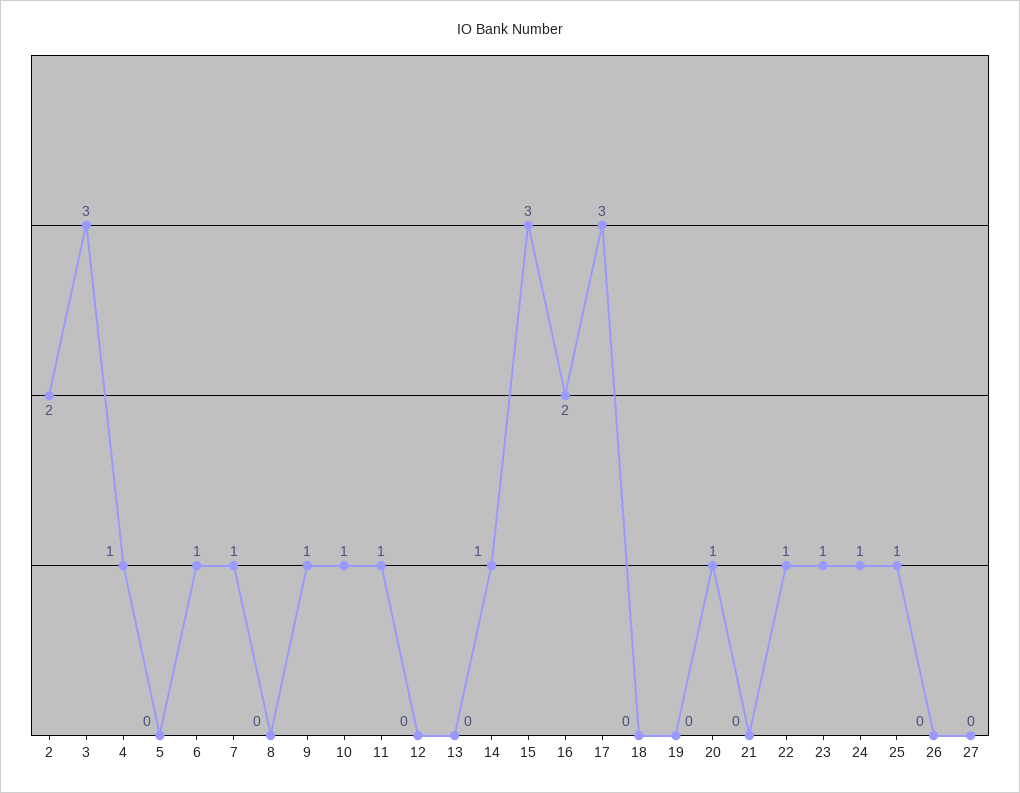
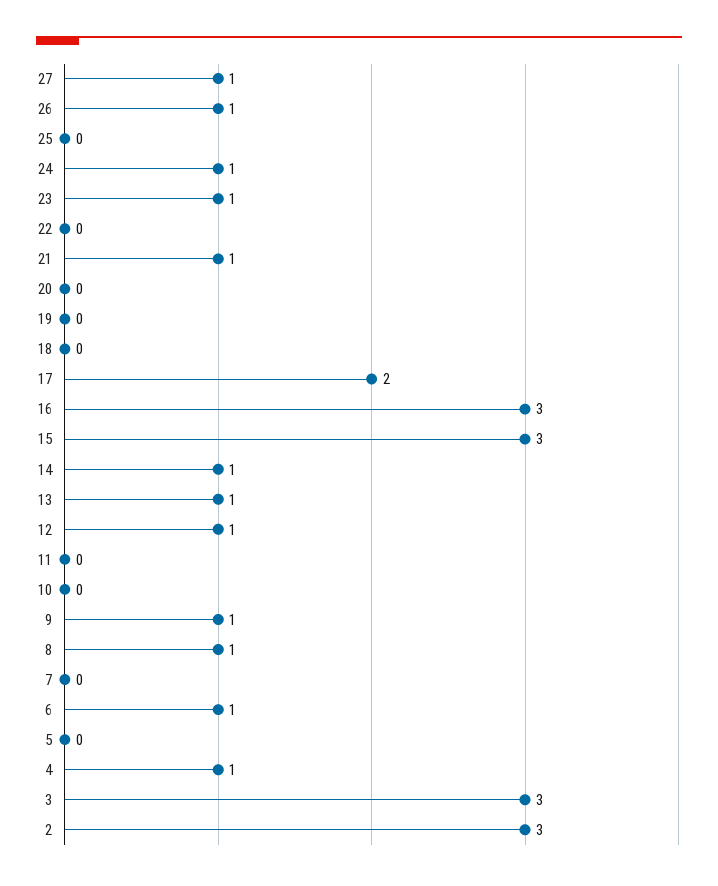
  {
-   "2": 2,
+   "2": 3,
    "3": 3,
    "4": 1,
    "5": 0,
    "6": 1,
-   "7": 1,
+   "7": 0,
-   "8": 0,
+   "8": 1,
    "9": 1,
-   "10": 1,
+   "10": 0,
-   "11": 1,
+   "11": 0,
-   "12": 0,
+   "12": 1,
-   "13": 0,
+   "13": 1,
    "14": 1,
    "15": 3,
-   "16": 2,
+   "16": 3,
-   "17": 3,
+   "17": 2,
    "18": 0,
    "19": 0,
-   "20": 1,
+   "20": 0,
-   "21": 0,
+   "21": 1,
-   "22": 1,
+   "22": 0,
    "23": 1,
    "24": 1,
-   "25": 1,
+   "25": 0,
-   "26": 0,
+   "26": 1,
-   "27": 0
+   "27": 1
  }

